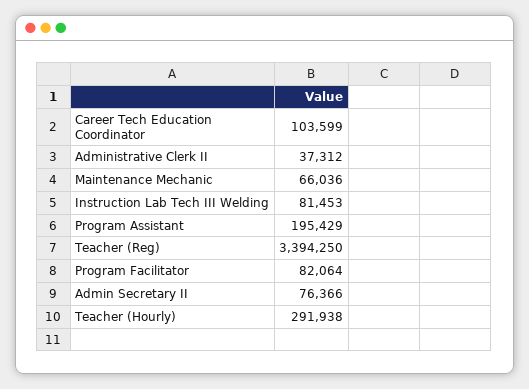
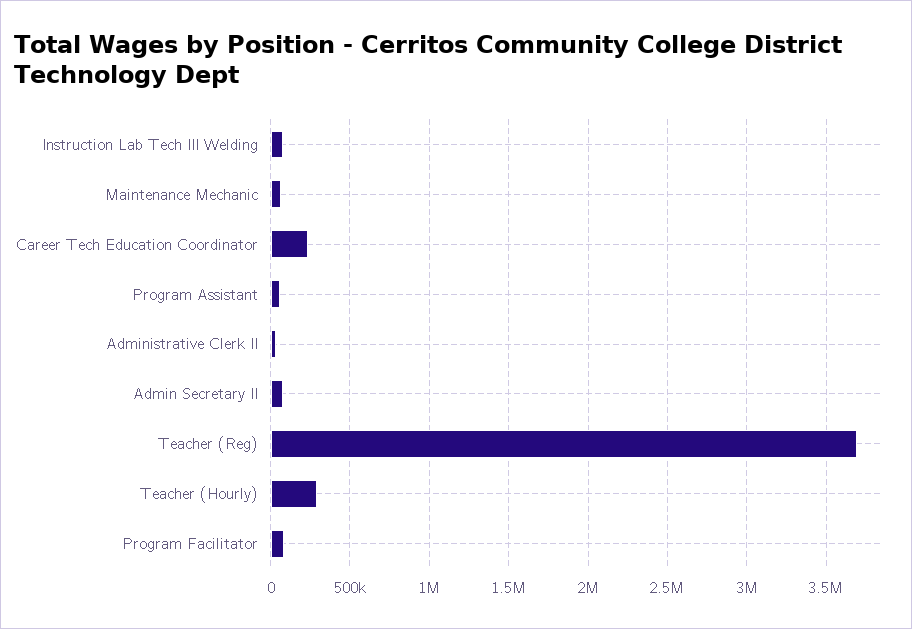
  {
-   "Career Tech Education Coordinator": 103599,
+   "Career Tech Education Coordinator": 250000,
    "Administrative Clerk II": 37312,
    "Maintenance Mechanic": 66036,
    "Instruction Lab Tech III Welding": 81453,
-   "Program Assistant": 195429,
+   "Program Assistant": 50000,
-   "Teacher (Reg)": 3394250,
+   "Teacher (Reg)": 3700000,
    "Program Facilitator": 82064,
    "Admin Secretary II": 76366,
    "Teacher (Hourly)": 291938
  }

